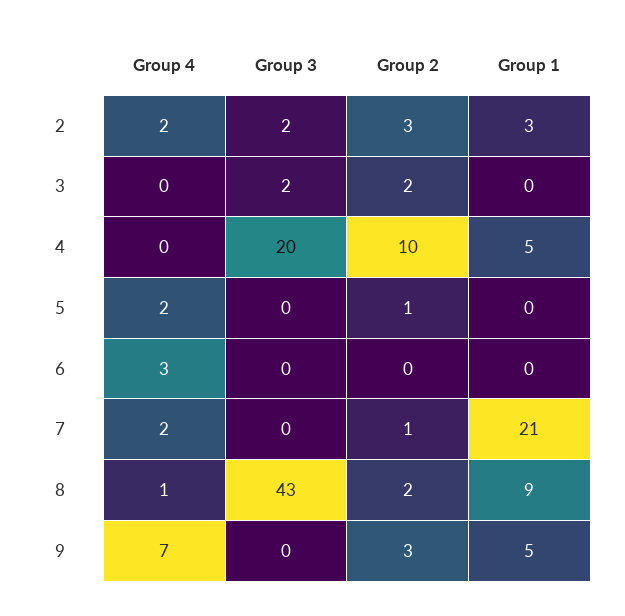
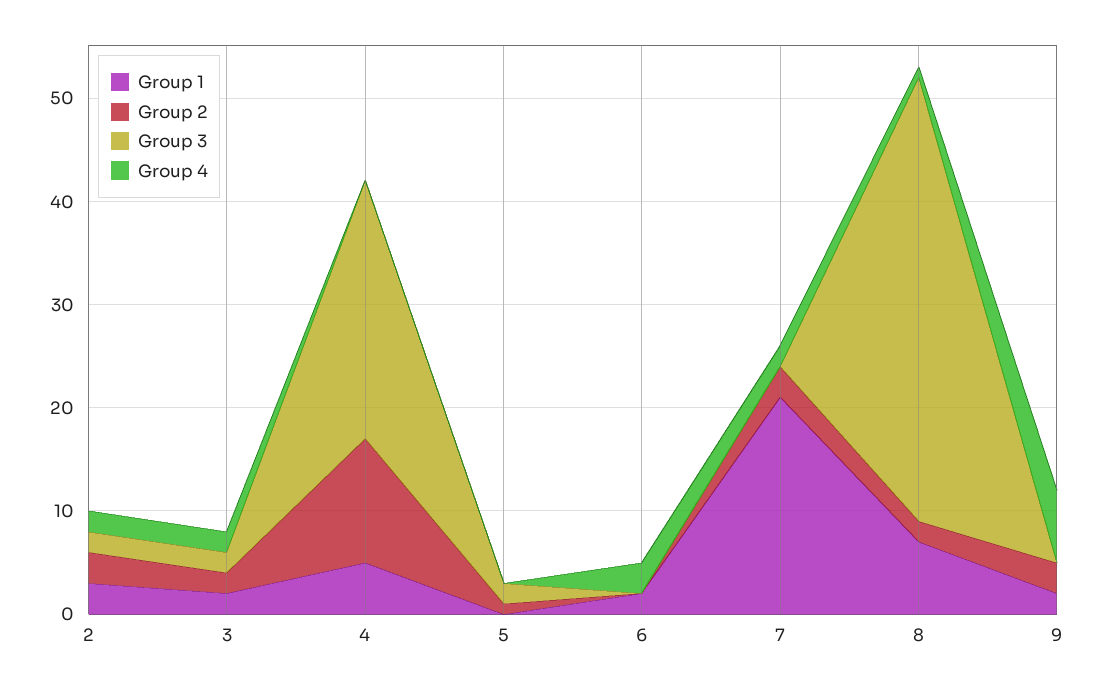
  {
    "Group 4": {
      "2": 2,
-     "3": 0,
+     "3": 2,
      "4": 0,
-     "5": 2,
+     "5": 0,
      "6": 3,
      "7": 2,
      "8": 1,
      "9": 7
    },
    "Group 3": {
      "2": 2,
      "3": 2,
-     "4": 20,
+     "4": 25,
-     "5": 0,
+     "5": 2,
      "6": 0,
      "7": 0,
      "8": 43,
      "9": 0
    },
    "Group 2": {
      "2": 3,
      "3": 2,
-     "4": 10,
+     "4": 12,
      "5": 1,
      "6": 0,
-     "7": 1,
+     "7": 3,
      "8": 2,
      "9": 3
    },
    "Group 1": {
      "2": 3,
-     "3": 0,
+     "3": 2,
      "4": 5,
      "5": 0,
-     "6": 0,
+     "6": 2,
      "7": 21,
-     "8": 9,
+     "8": 7,
-     "9": 5
+     "9": 2
    }
  }

